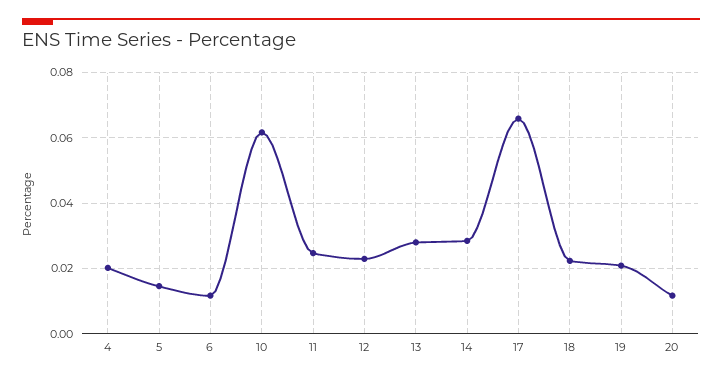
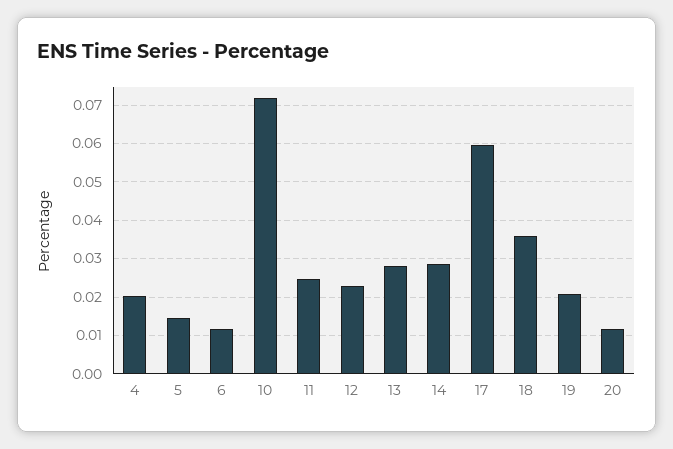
  {
    "4": 0.02,
    "5": 0.014,
    "6": 0.012,
-   "10": 0.062,
+   "10": 0.072,
    "11": 0.024,
    "12": 0.024,
    "13": 0.028,
    "14": 0.028,
-   "17": 0.066,
+   "17": 0.06,
-   "18": 0.022,
+   "18": 0.036,
    "19": 0.02,
    "20": 0.012
  }

